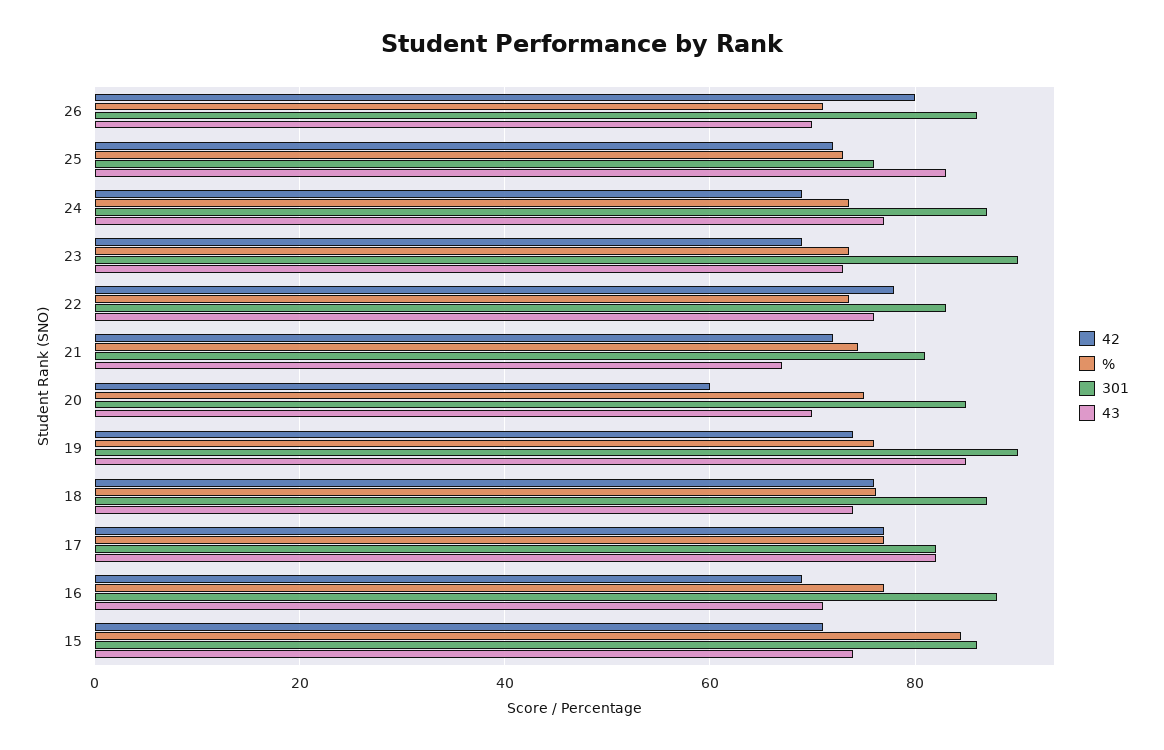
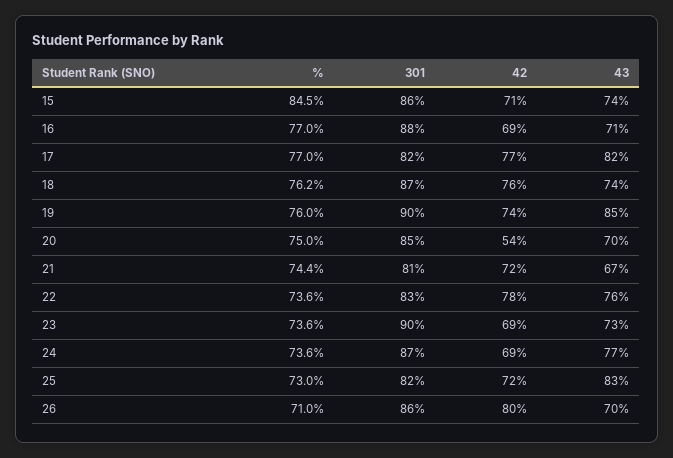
  {
    "42": {
      "26": 80,
      "25": 72,
      "24": 69,
      "23": 69,
      "22": 78,
      "21": 72,
-     "20": 60,
+     "20": 54,
      "19": 74,
      "18": 76,
      "17": 77,
      "16": 69,
      "15": 71
    },
    "%": {
      "26": 71,
      "25": 73,
      "24": 73.6,
      "23": 73.6,
      "22": 73.6,
      "21": 74.4,
      "20": 75,
      "19": 76,
      "18": 76.2,
      "17": 77,
      "16": 77,
      "15": 84.5
    },
    "301": {
      "26": 86,
-     "25": 76,
+     "25": 82,
      "24": 87,
      "23": 90,
      "22": 83,
      "21": 81,
      "20": 85,
      "19": 90,
      "18": 87,
      "17": 82,
      "16": 88,
      "15": 86
    },
    "43": {
      "26": 70,
      "25": 83,
      "24": 77,
      "23": 73,
      "22": 76,
      "21": 67,
      "20": 70,
      "19": 85,
      "18": 74,
      "17": 82,
      "16": 71,
      "15": 74
    }
  }

